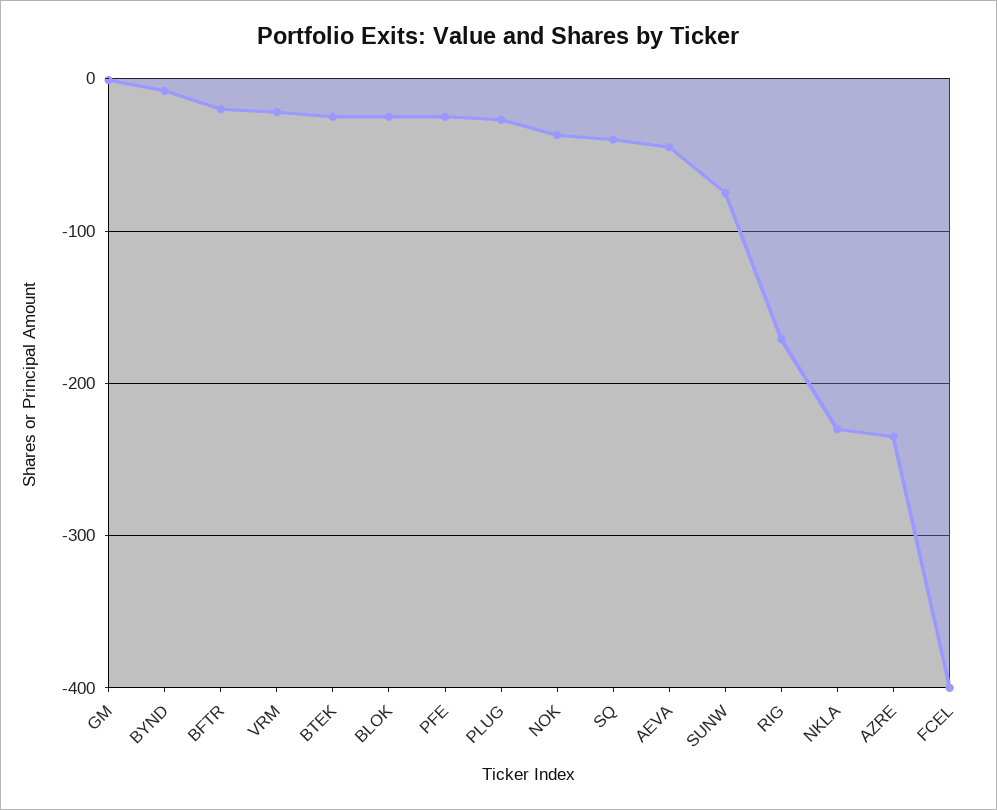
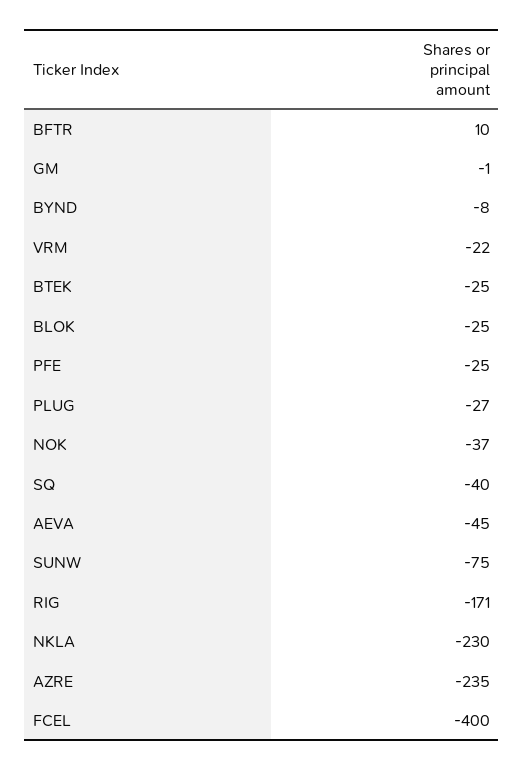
  {
    "GM": -1,
    "BYND": -8,
-   "BFTR": -20,
+   "BFTR": 10,
    "VRM": -22,
    "BTEK": -25,
    "BLOK": -25,
    "PFE": -25,
    "PLUG": -27,
    "NOK": -37,
    "SQ": -40,
    "AEVA": -45,
    "SUNW": -75,
    "RIG": -171,
    "NKLA": -230,
    "AZRE": -235,
    "FCEL": -400
  }

